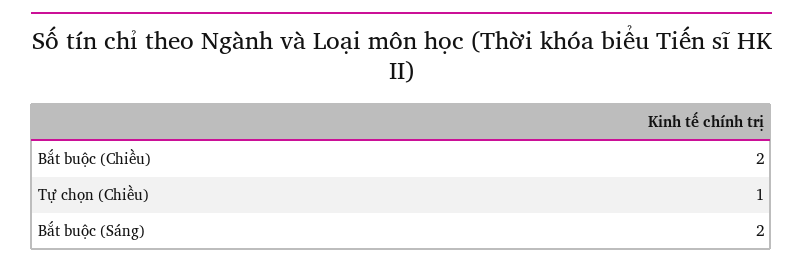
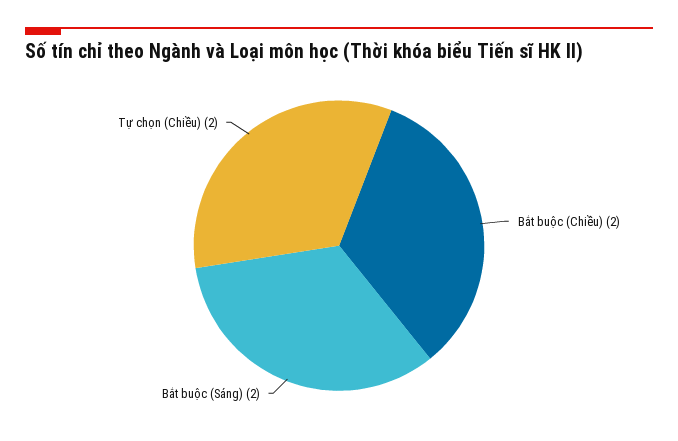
  {
    "Bắt buộc (Chiều)": 2,
-   "Tự chọn (Chiều)": 1,
+   "Tự chọn (Chiều)": 2,
    "Bắt buộc (Sáng)": 2
  }

